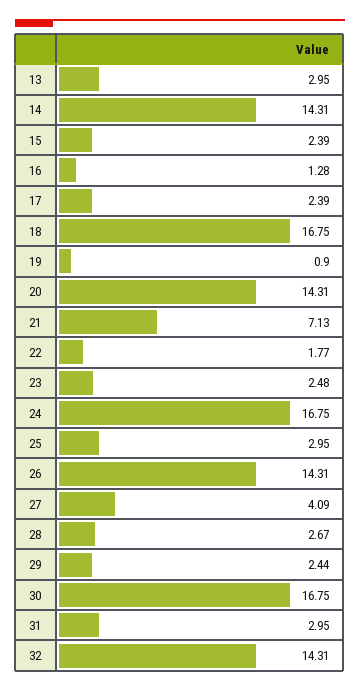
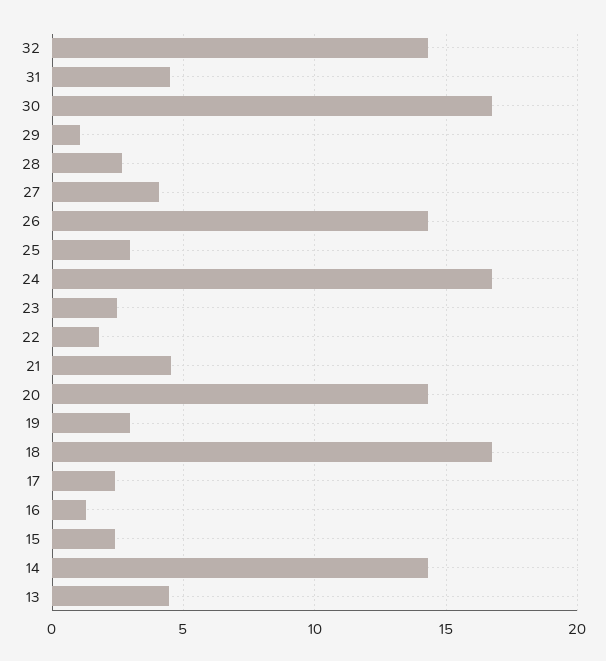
  {
-   "13": 2.95,
+   "13": 4.5,
    "14": 14.31,
    "15": 2.39,
    "16": 1.28,
    "17": 2.39,
    "18": 16.75,
-   "19": 0.9,
+   "19": 3,
    "20": 14.31,
-   "21": 7.13,
+   "21": 4.5,
    "22": 1.77,
    "23": 2.48,
    "24": 16.75,
    "25": 2.95,
    "26": 14.31,
    "27": 4.09,
    "28": 2.67,
-   "29": 2.44,
+   "29": 1,
    "30": 16.75,
-   "31": 2.95,
+   "31": 4.5,
    "32": 14.31
  }

